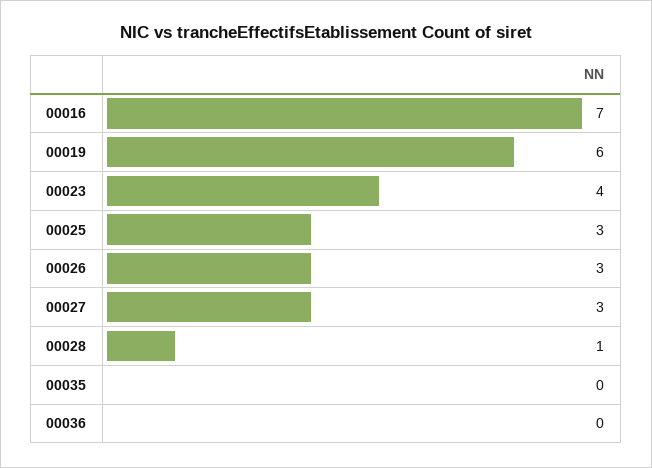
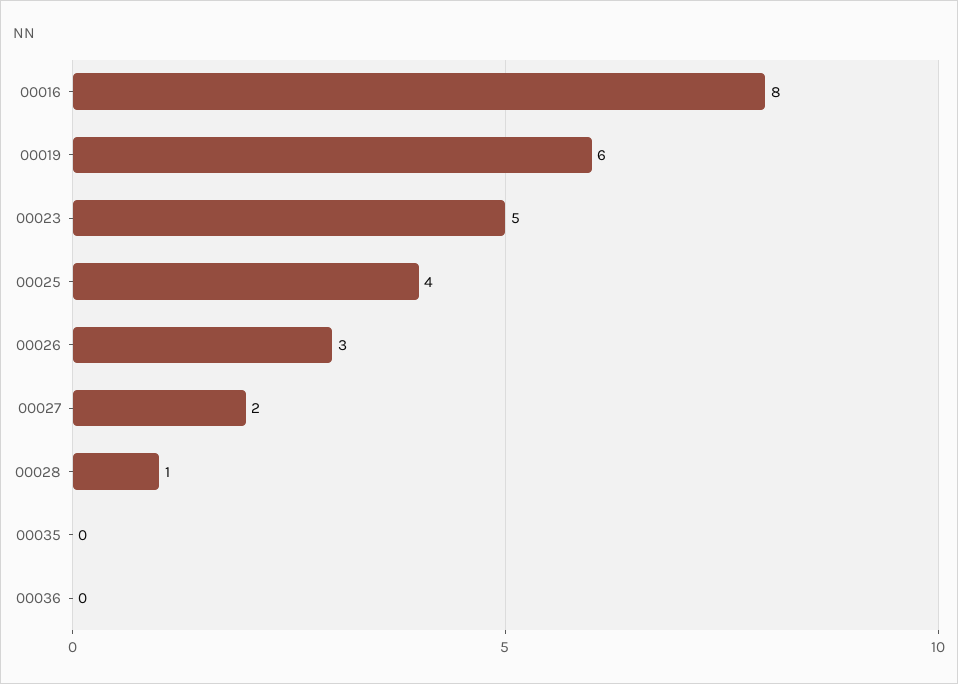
  {
-   "00016": 7,
+   "00016": 8,
    "00019": 6,
-   "00023": 4,
+   "00023": 5,
-   "00025": 3,
+   "00025": 4,
    "00026": 3,
-   "00027": 3,
+   "00027": 2,
    "00028": 1,
    "00035": 0,
    "00036": 0
  }

